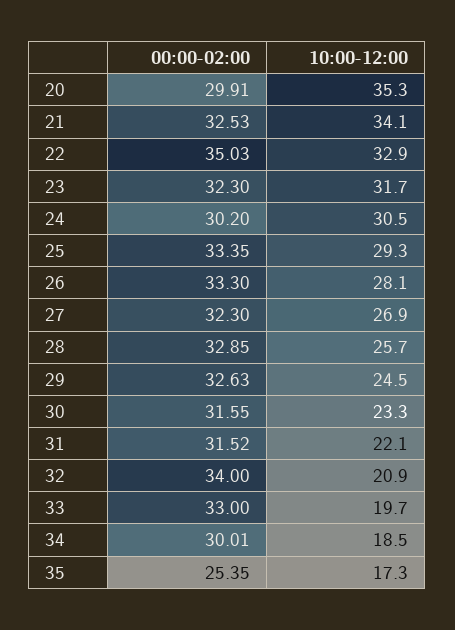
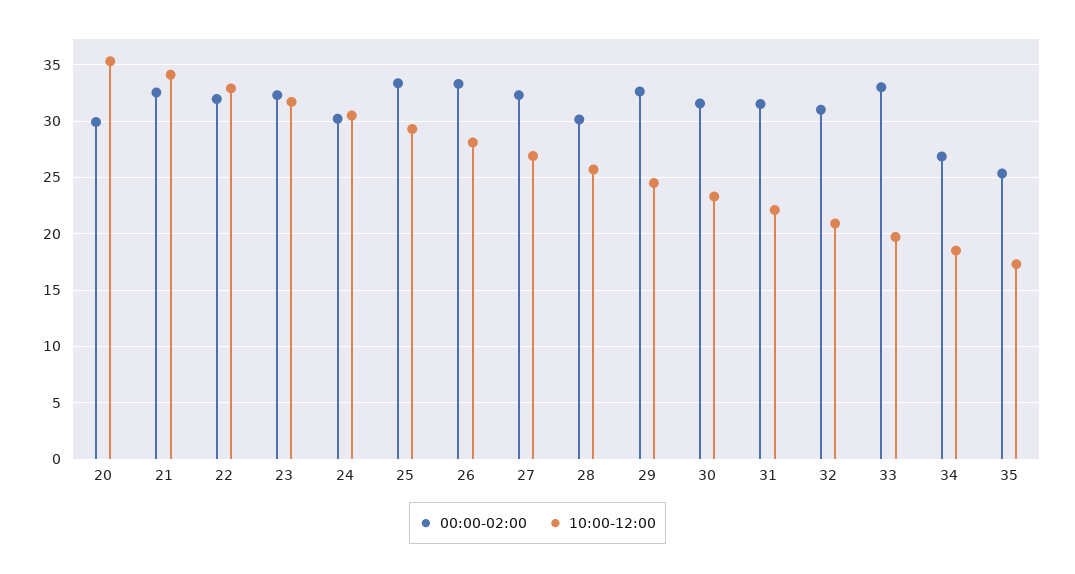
  {
    "00:00-02:00": {
      "20": 29.91,
      "21": 32.53,
-     "22": 35.03,
+     "22": 32,
      "23": 32.3,
      "24": 30.2,
      "25": 33.35,
      "26": 33.3,
      "27": 32.3,
-     "28": 32.85,
+     "28": 30,
      "29": 32.63,
      "30": 31.55,
      "31": 31.52,
-     "32": 34,
+     "32": 31,
      "33": 33,
-     "34": 30.01,
+     "34": 27,
      "35": 25.35
    },
    "10:00-12:00": {
      "20": 35.3,
      "21": 34.1,
      "22": 32.9,
      "23": 31.7,
      "24": 30.5,
      "25": 29.3,
      "26": 28.1,
      "27": 26.9,
      "28": 25.7,
      "29": 24.5,
      "30": 23.3,
      "31": 22.1,
      "32": 20.9,
      "33": 19.7,
      "34": 18.5,
      "35": 17.3
    }
  }

